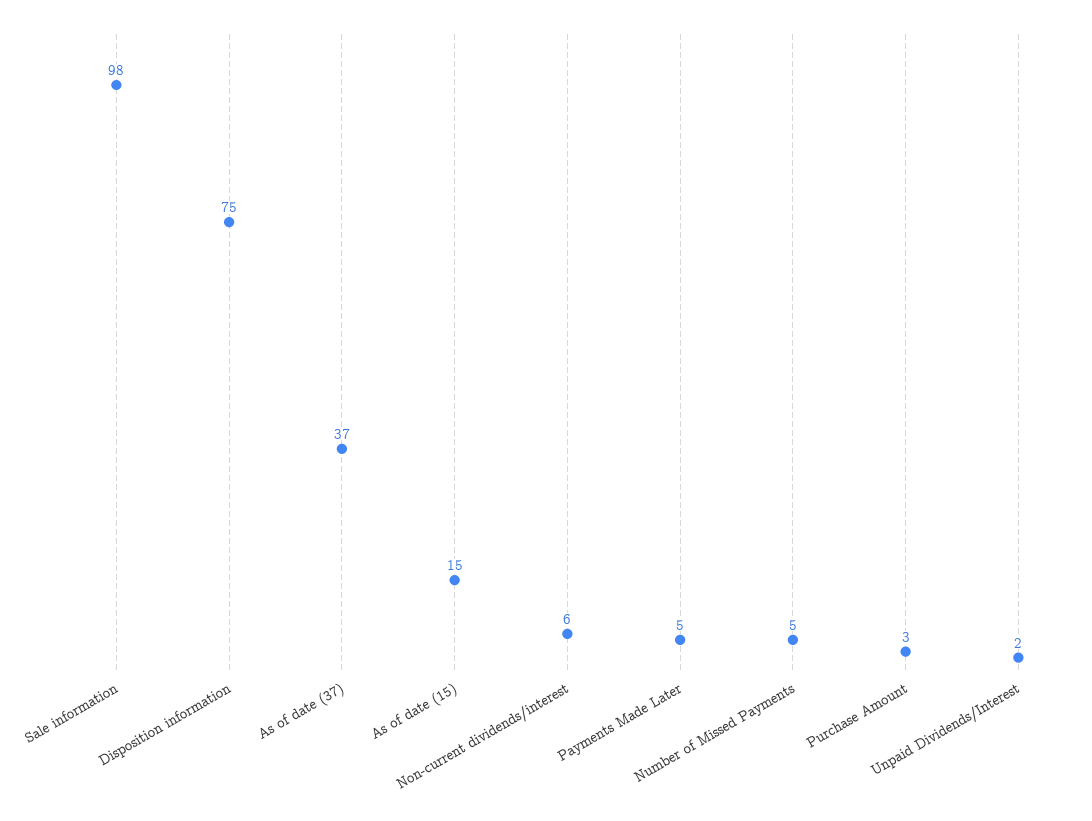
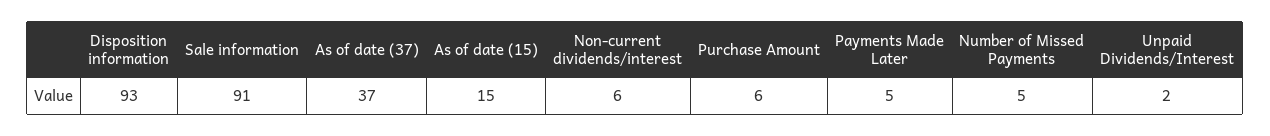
  {
-   "Sale information": 98,
+   "Sale information": 91,
-   "Disposition information": 75,
+   "Disposition information": 93,
    "As of date (37)": 37,
    "As of date (15)": 15,
    "Non-current dividends/interest": 6,
    "Payments Made Later": 5,
    "Number of Missed Payments": 5,
-   "Purchase Amount": 3,
+   "Purchase Amount": 6,
    "Unpaid Dividends/Interest": 2
  }

